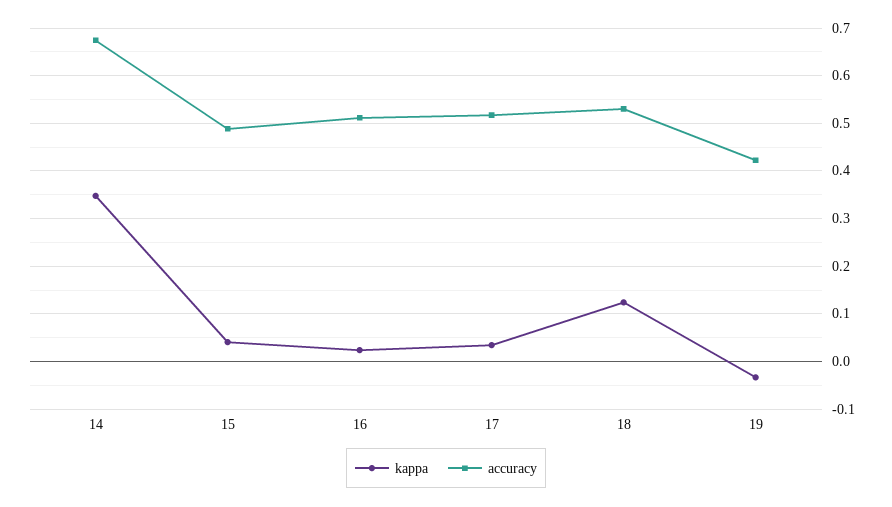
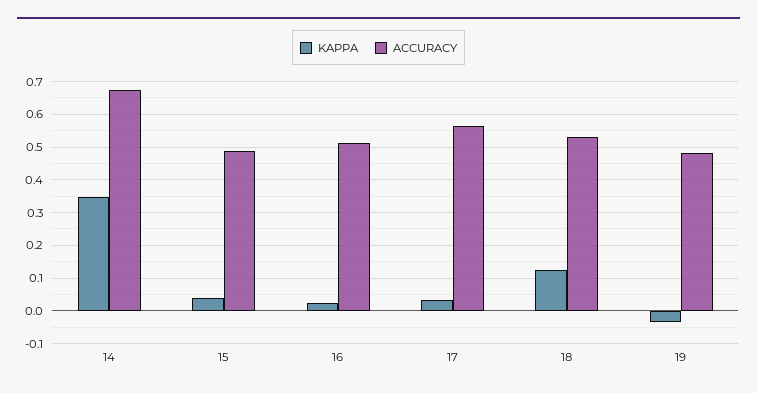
  {
    "kappa": {
      "14": 0.34,
      "15": 0.04,
      "16": 0.02,
      "17": 0.04,
      "18": 0.12,
      "19": -0.04
    },
    "accuracy": {
      "14": 0.68,
      "15": 0.48,
      "16": 0.52,
-     "17": 0.52,
+     "17": 0.56,
      "18": 0.54,
-     "19": 0.42
+     "19": 0.48
    }
  }

